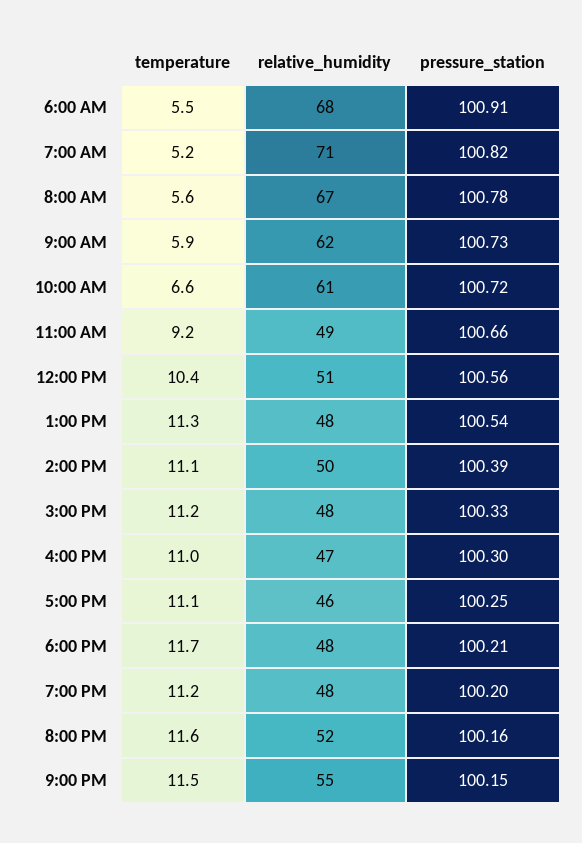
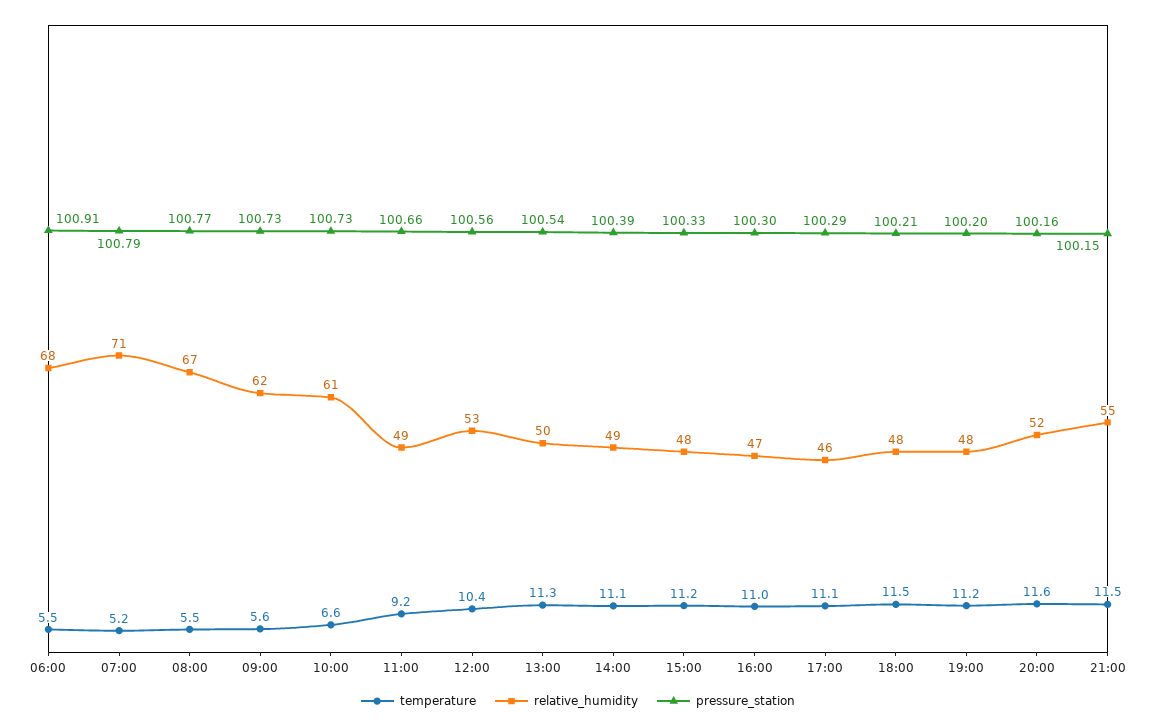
  {
    "temperature": {
      "6:00 AM": 5.5,
      "7:00 AM": 5.2,
-     "8:00 AM": 5.6,
+     "8:00 AM": 5.5,
-     "9:00 AM": 5.9,
+     "9:00 AM": 5.6,
      "10:00 AM": 6.6,
      "11:00 AM": 9.2,
      "12:00 PM": 10.4,
      "1:00 PM": 11.3,
      "2:00 PM": 11.1,
      "3:00 PM": 11.2,
      "4:00 PM": 11,
      "5:00 PM": 11.1,
-     "6:00 PM": 11.7,
+     "6:00 PM": 11.5,
      "7:00 PM": 11.2,
      "8:00 PM": 11.6,
      "9:00 PM": 11.5
    },
    "relative_humidity": {
      "6:00 AM": 68,
      "7:00 AM": 71,
      "8:00 AM": 67,
      "9:00 AM": 62,
      "10:00 AM": 61,
      "11:00 AM": 49,
-     "12:00 PM": 51,
+     "12:00 PM": 53,
-     "1:00 PM": 48,
+     "1:00 PM": 50,
-     "2:00 PM": 50,
+     "2:00 PM": 49,
      "3:00 PM": 48,
      "4:00 PM": 47,
      "5:00 PM": 46,
      "6:00 PM": 48,
      "7:00 PM": 48,
      "8:00 PM": 52,
      "9:00 PM": 55
    },
    "pressure_station": {
      "6:00 AM": 100.91,
-     "7:00 AM": 100.82,
+     "7:00 AM": 100.79,
-     "8:00 AM": 100.78,
+     "8:00 AM": 100.77,
      "9:00 AM": 100.73,
-     "10:00 AM": 100.72,
+     "10:00 AM": 100.73,
      "11:00 AM": 100.66,
      "12:00 PM": 100.56,
      "1:00 PM": 100.54,
      "2:00 PM": 100.39,
      "3:00 PM": 100.33,
      "4:00 PM": 100.3,
-     "5:00 PM": 100.25,
+     "5:00 PM": 100.29,
      "6:00 PM": 100.21,
      "7:00 PM": 100.2,
      "8:00 PM": 100.16,
      "9:00 PM": 100.15
    }
  }

